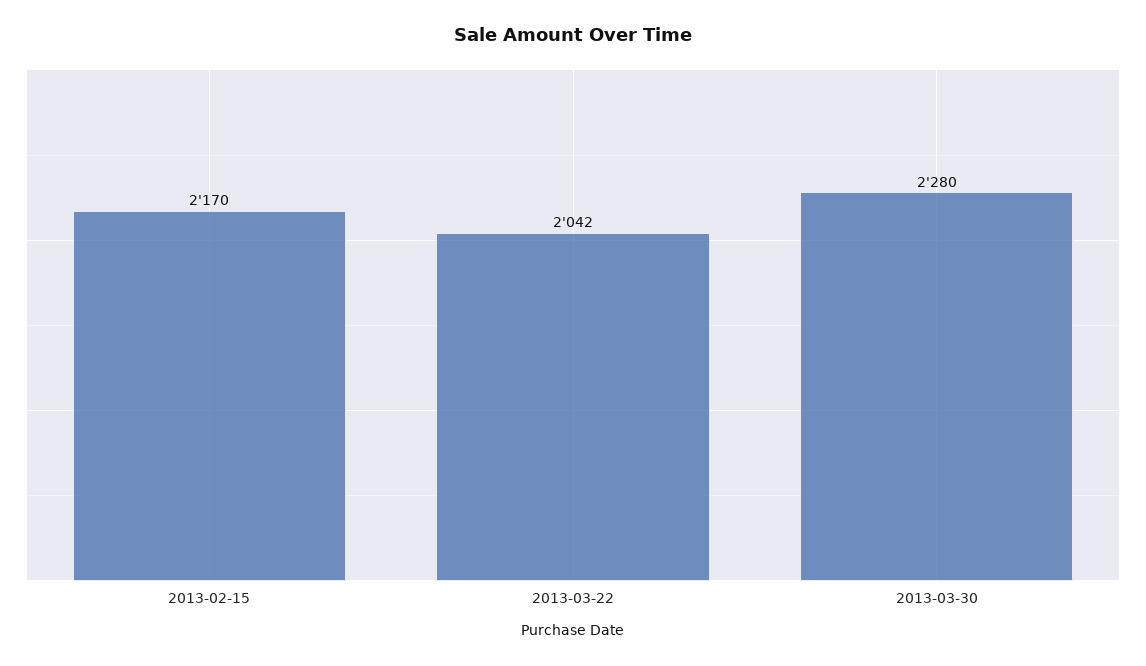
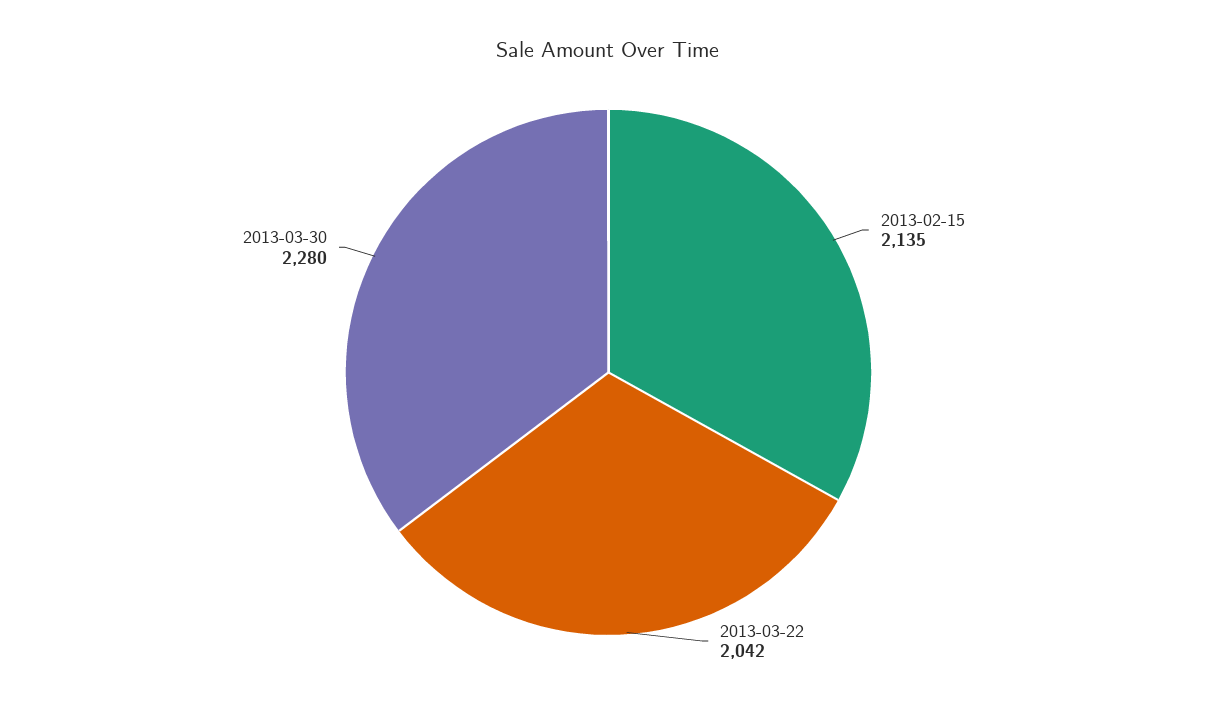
  {
-   "2013-02-15": 2170,
+   "2013-02-15": 2135,
    "2013-03-22": 2042,
    "2013-03-30": 2280
  }

